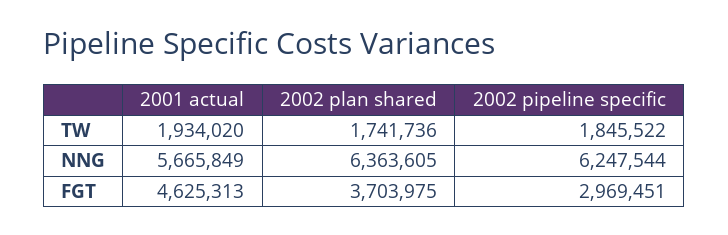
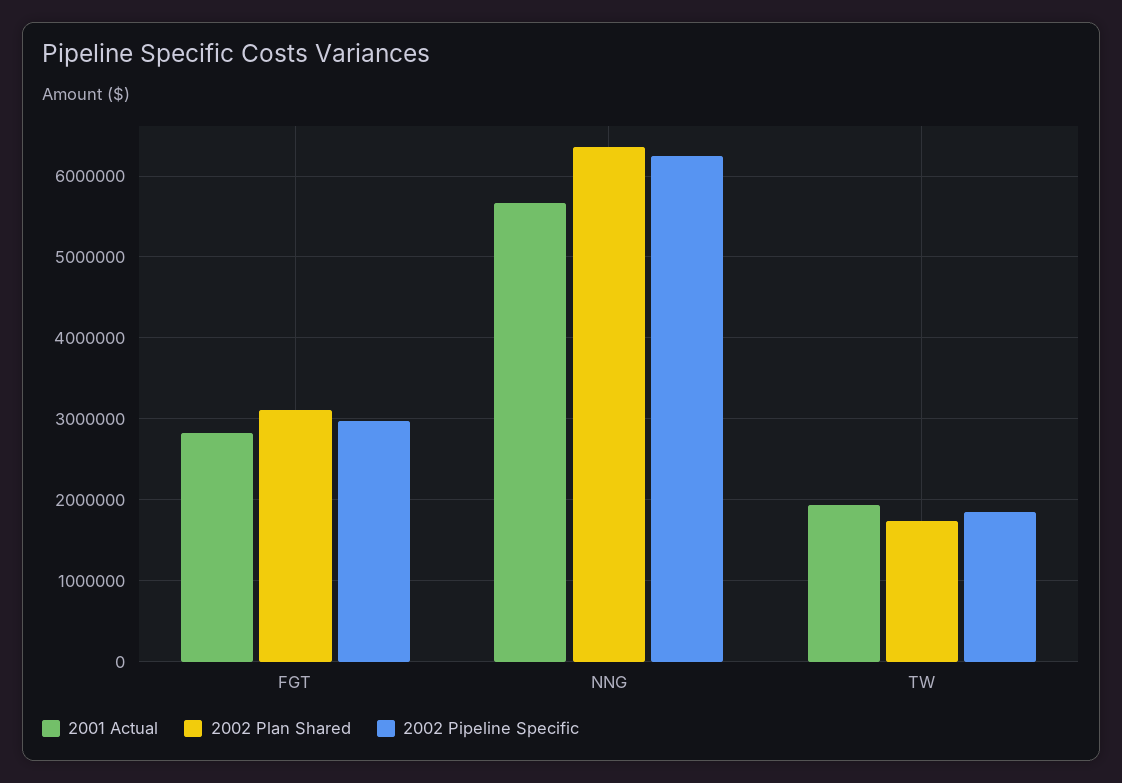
  {
    "2001 actual": {
      "TW": 1934020,
      "NNG": 5665849,
-     "FGT": 4625313
+     "FGT": 2800000
    },
    "2002 plan shared": {
      "TW": 1741736,
      "NNG": 6363605,
-     "FGT": 3703975
+     "FGT": 3100000
    },
    "2002 pipeline specific": {
      "TW": 1845522,
      "NNG": 6247544,
      "FGT": 2969451
    }
  }

